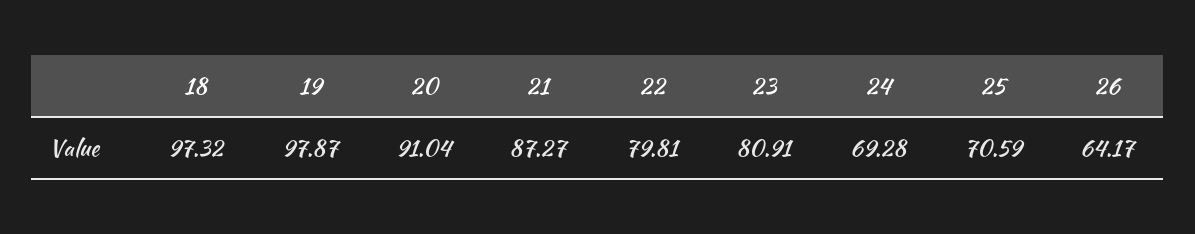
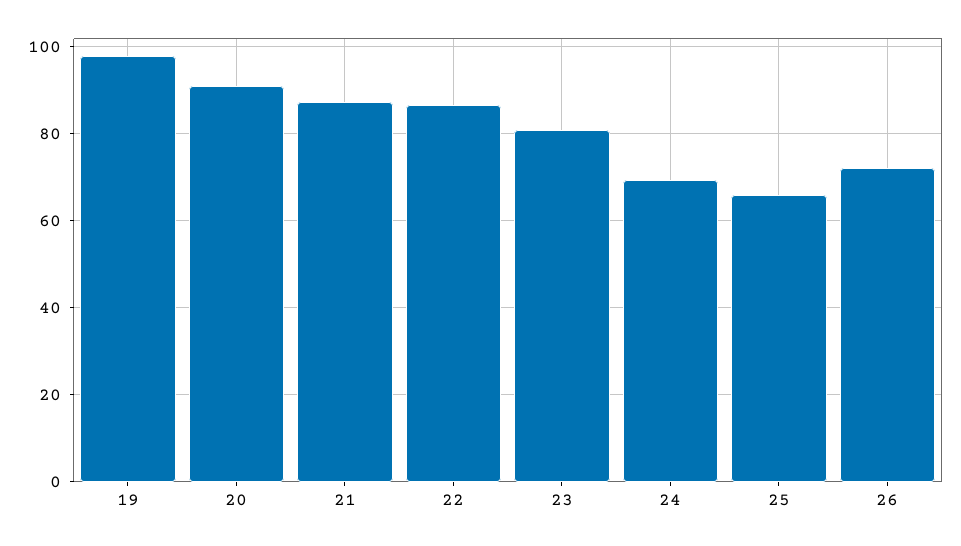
  {
-   "18": 97.32,
    "19": 97.87,
    "20": 91.04,
    "21": 87.27,
-   "22": 79.81,
+   "22": 86,
    "23": 80.91,
    "24": 69.28,
-   "25": 70.59,
+   "25": 66,
-   "26": 64.17
+   "26": 72
  }

